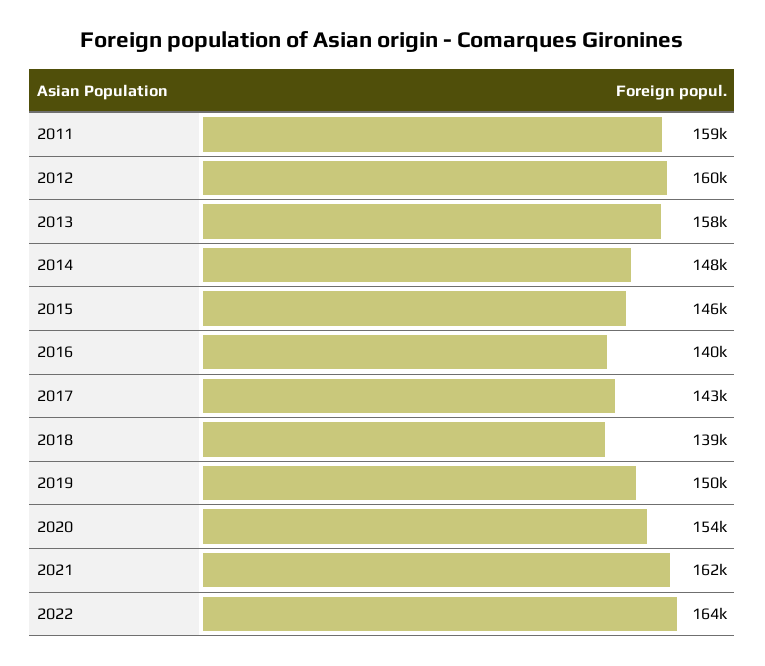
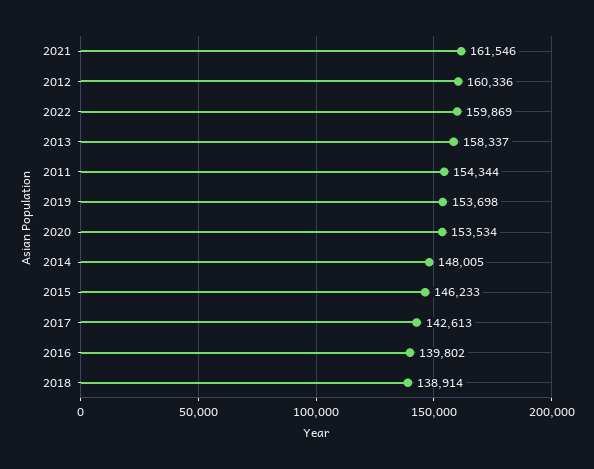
  {
-   "2011": 159000,
+   "2011": 154344,
    "2012": 160336,
    "2013": 158337,
    "2014": 148005,
    "2015": 146233,
    "2016": 139802,
    "2017": 142613,
    "2018": 138914,
-   "2019": 150000,
+   "2019": 153698,
    "2020": 153534,
    "2021": 161546,
-   "2022": 164000
+   "2022": 159869
  }

